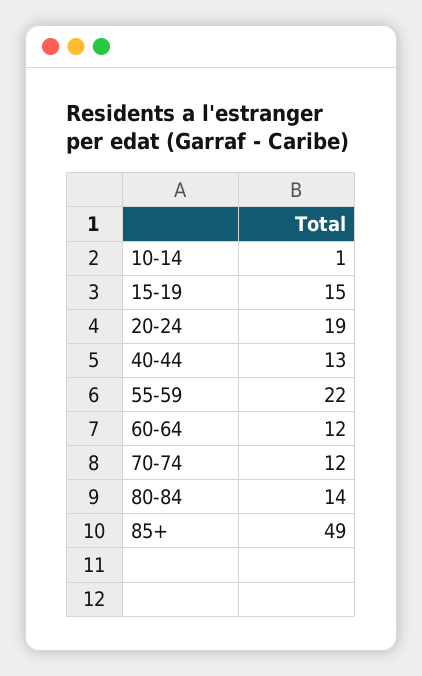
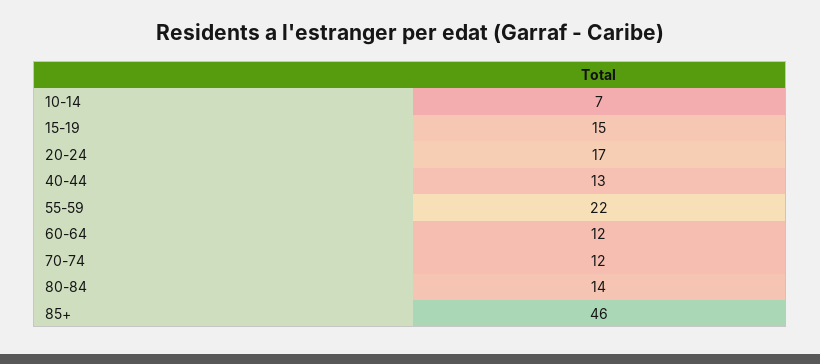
  {
-   "10-14": 1,
+   "10-14": 7,
    "15-19": 15,
-   "20-24": 19,
+   "20-24": 17,
    "40-44": 13,
    "55-59": 22,
    "60-64": 12,
    "70-74": 12,
    "80-84": 14,
-   "85+": 49
+   "85+": 46
  }

